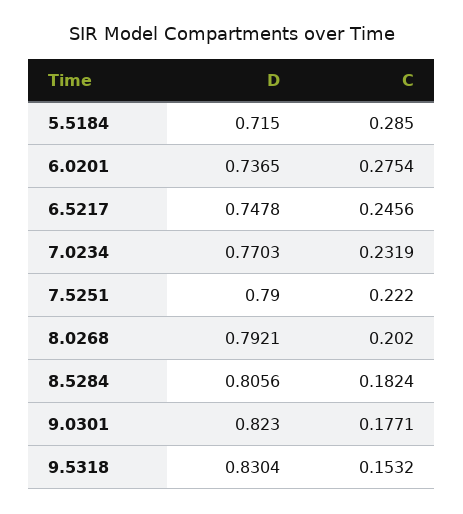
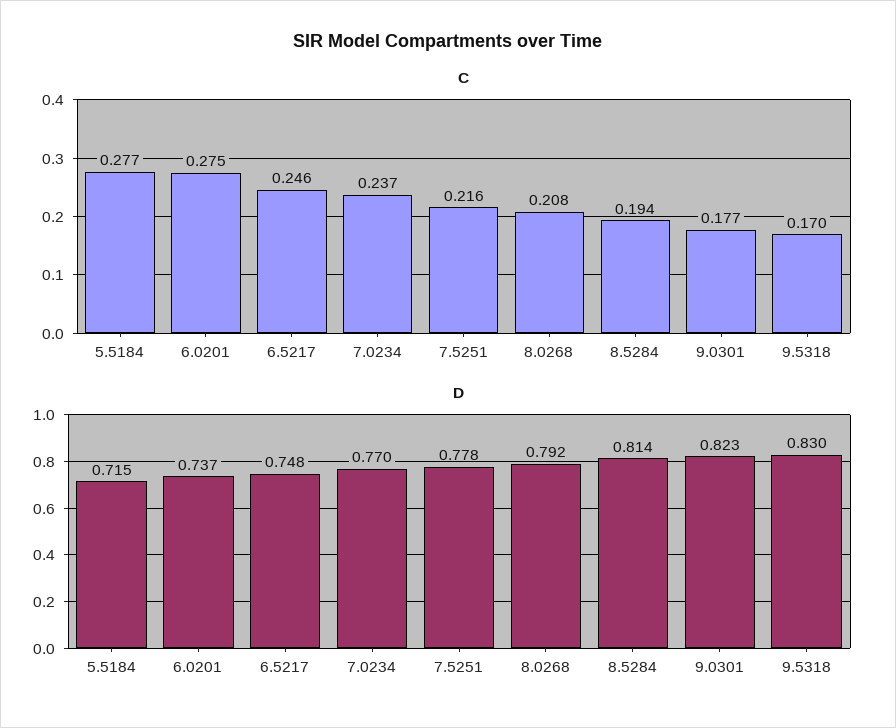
  {
    "D": {
      "5.5184": 0.715,
      "6.0201": 0.7365,
      "6.5217": 0.7478,
      "7.0234": 0.7703,
-     "7.5251": 0.79,
+     "7.5251": 0.778,
      "8.0268": 0.7921,
-     "8.5284": 0.8056,
+     "8.5284": 0.814,
      "9.0301": 0.823,
      "9.5318": 0.8304
    },
    "C": {
-     "5.5184": 0.285,
+     "5.5184": 0.277,
      "6.0201": 0.2754,
      "6.5217": 0.2456,
-     "7.0234": 0.2319,
+     "7.0234": 0.237,
-     "7.5251": 0.222,
+     "7.5251": 0.216,
-     "8.0268": 0.202,
+     "8.0268": 0.208,
-     "8.5284": 0.1824,
+     "8.5284": 0.194,
      "9.0301": 0.1771,
-     "9.5318": 0.1532
+     "9.5318": 0.17
    }
  }

